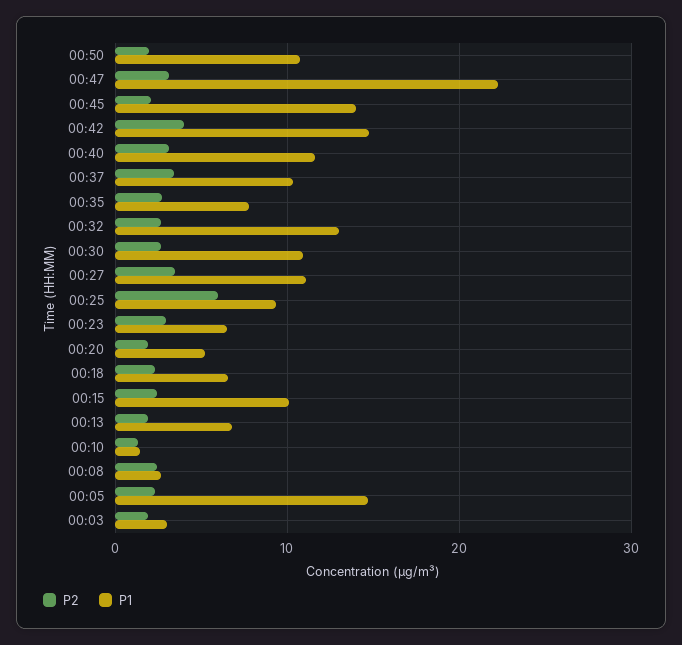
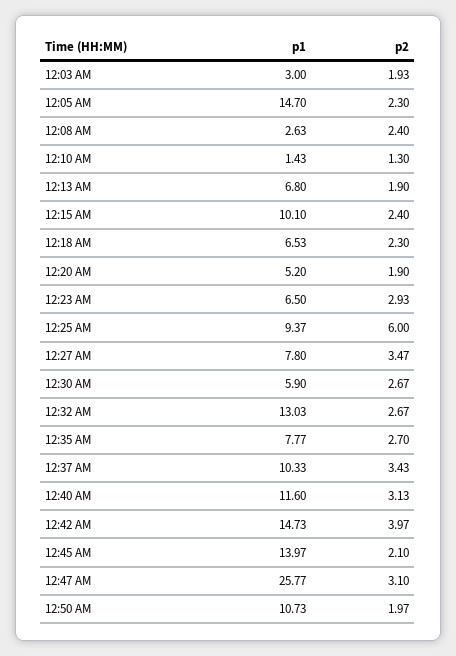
  {
    "P2": {
      "00:50": 1.97,
      "00:47": 3.1,
      "00:45": 2.1,
      "00:42": 3.97,
      "00:40": 3.13,
      "00:37": 3.43,
      "00:35": 2.7,
      "00:32": 2.67,
      "00:30": 2.67,
      "00:27": 3.47,
      "00:25": 6,
      "00:23": 2.93,
      "00:20": 1.9,
      "00:18": 2.3,
      "00:15": 2.4,
      "00:13": 1.9,
      "00:10": 1.3,
      "00:08": 2.4,
      "00:05": 2.3,
      "00:03": 1.93
    },
    "P1": {
      "00:50": 10.73,
-     "00:47": 22,
+     "00:47": 25.77,
      "00:45": 13.97,
      "00:42": 14.73,
      "00:40": 11.6,
      "00:37": 10.33,
      "00:35": 7.77,
      "00:32": 13.03,
-     "00:30": 11,
+     "00:30": 5.9,
-     "00:27": 11,
+     "00:27": 7.8,
      "00:25": 9.37,
      "00:23": 6.5,
      "00:20": 5.2,
      "00:18": 6.53,
      "00:15": 10.1,
      "00:13": 6.8,
      "00:10": 1.43,
      "00:08": 2.63,
      "00:05": 14.7,
      "00:03": 3
    }
  }

